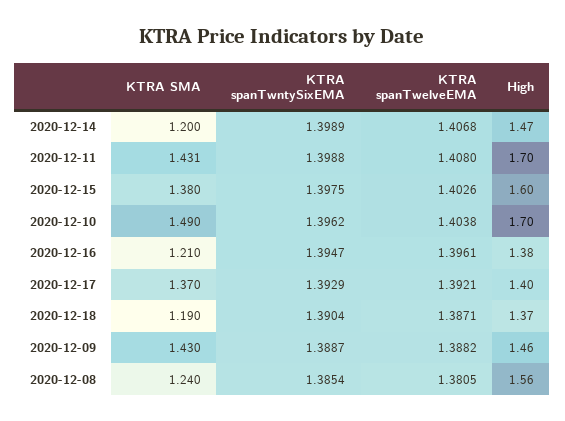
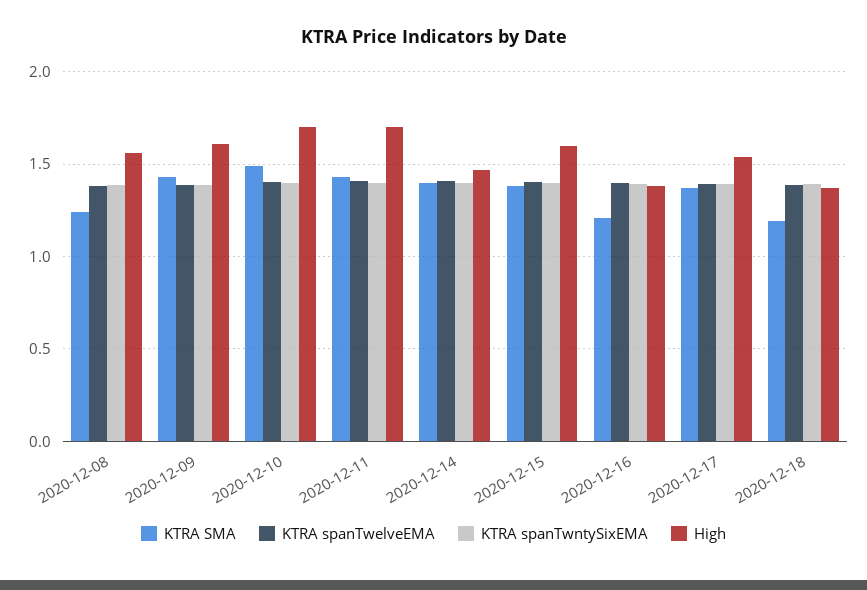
  {
    "KTRA SMA": {
-     "2020-12-14": 1.2,
+     "2020-12-14": 1.4,
      "2020-12-11": 1.431,
      "2020-12-15": 1.38,
      "2020-12-10": 1.49,
      "2020-12-16": 1.21,
      "2020-12-17": 1.37,
      "2020-12-18": 1.19,
      "2020-12-09": 1.43,
      "2020-12-08": 1.24
    },
    "KTRA spanTwntySixEMA": {
      "2020-12-14": 1.3989,
      "2020-12-11": 1.3988,
      "2020-12-15": 1.3975,
      "2020-12-10": 1.3962,
      "2020-12-16": 1.3947,
      "2020-12-17": 1.3929,
      "2020-12-18": 1.3904,
      "2020-12-09": 1.3887,
      "2020-12-08": 1.3854
    },
    "KTRA spanTwelveEMA": {
      "2020-12-14": 1.4068,
      "2020-12-11": 1.408,
      "2020-12-15": 1.4026,
      "2020-12-10": 1.4038,
      "2020-12-16": 1.3961,
      "2020-12-17": 1.3921,
      "2020-12-18": 1.3871,
      "2020-12-09": 1.3882,
      "2020-12-08": 1.3805
    },
    "High": {
      "2020-12-14": 1.47,
      "2020-12-11": 1.7,
      "2020-12-15": 1.6,
      "2020-12-10": 1.7,
      "2020-12-16": 1.38,
-     "2020-12-17": 1.4,
+     "2020-12-17": 1.55,
      "2020-12-18": 1.37,
-     "2020-12-09": 1.46,
+     "2020-12-09": 1.6,
      "2020-12-08": 1.56
    }
  }

